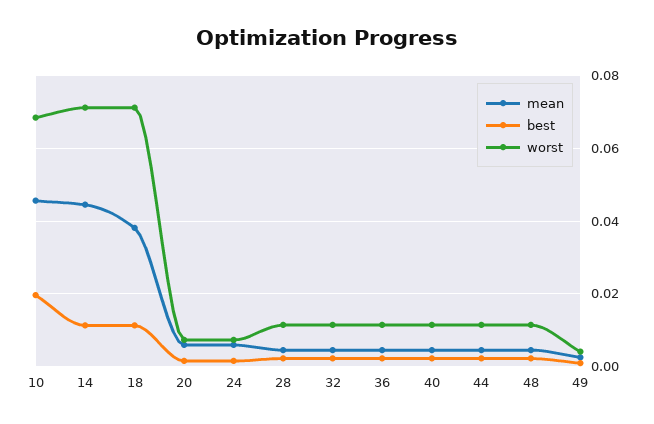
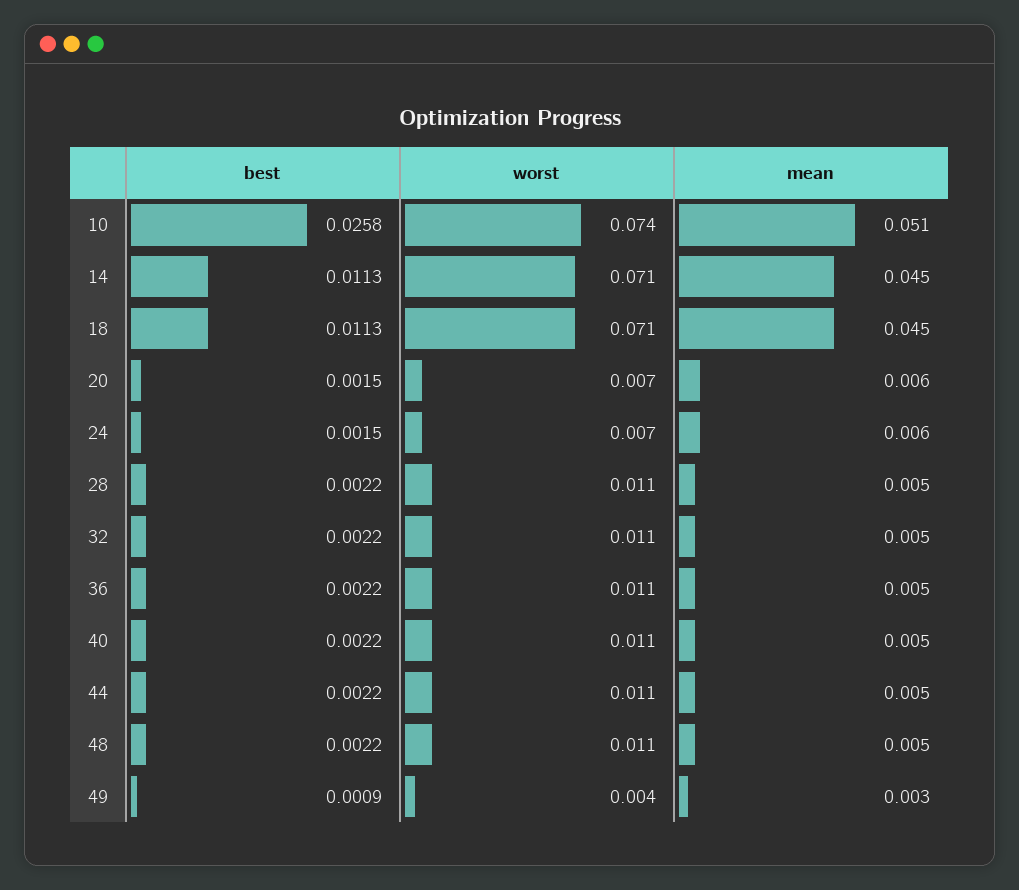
  {
    "mean": {
-     "10": 0.046,
+     "10": 0.051,
      "14": 0.045,
-     "18": 0.038,
+     "18": 0.045,
      "20": 0.006,
      "24": 0.006,
      "28": 0.005,
      "32": 0.005,
      "36": 0.005,
      "40": 0.005,
      "44": 0.005,
      "48": 0.005,
      "49": 0.003
    },
    "best": {
-     "10": 0.02,
+     "10": 0.0258,
      "14": 0.0113,
      "18": 0.0113,
      "20": 0.0015,
      "24": 0.0015,
      "28": 0.0022,
      "32": 0.0022,
      "36": 0.0022,
      "40": 0.0022,
      "44": 0.0022,
      "48": 0.0022,
      "49": 0.0009
    },
    "worst": {
-     "10": 0.068,
+     "10": 0.074,
      "14": 0.071,
      "18": 0.071,
      "20": 0.007,
      "24": 0.007,
      "28": 0.011,
      "32": 0.011,
      "36": 0.011,
      "40": 0.011,
      "44": 0.011,
      "48": 0.011,
      "49": 0.004
    }
  }

